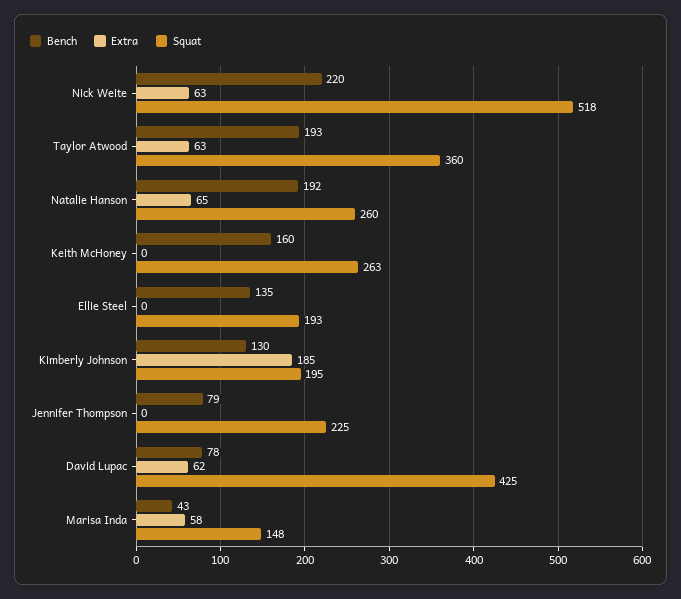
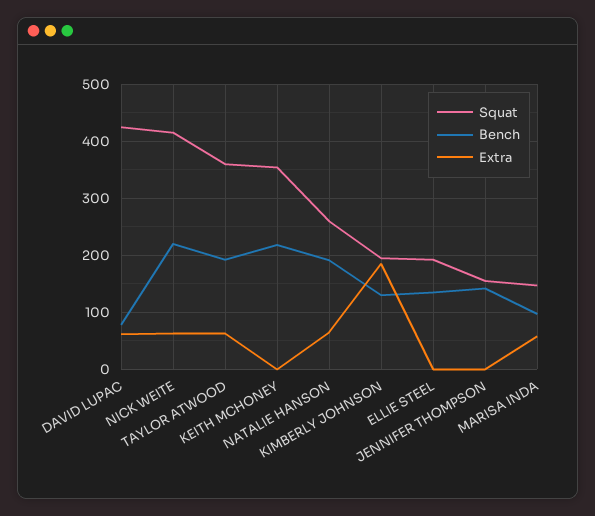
  {
    "Bench": {
      "Nick Weite": 220,
      "Taylor Atwood": 193,
      "Natalie Hanson": 192,
-     "Keith McHoney": 160,
+     "Keith McHoney": 220,
      "Ellie Steel": 135,
      "Kimberly Johnson": 130,
-     "Jennifer Thompson": 79,
+     "Jennifer Thompson": 140,
      "David Lupac": 78,
-     "Marisa Inda": 43
+     "Marisa Inda": 100
    },
    "Extra": {
      "Nick Weite": 63,
      "Taylor Atwood": 63,
      "Natalie Hanson": 65,
      "Keith McHoney": 0,
      "Ellie Steel": 0,
      "Kimberly Johnson": 185,
      "Jennifer Thompson": 0,
      "David Lupac": 62,
      "Marisa Inda": 58
    },
    "Squat": {
-     "Nick Weite": 518,
+     "Nick Weite": 420,
      "Taylor Atwood": 360,
      "Natalie Hanson": 260,
-     "Keith McHoney": 263,
+     "Keith McHoney": 360,
      "Ellie Steel": 193,
      "Kimberly Johnson": 195,
-     "Jennifer Thompson": 225,
+     "Jennifer Thompson": 160,
      "David Lupac": 425,
      "Marisa Inda": 148
    }
  }

